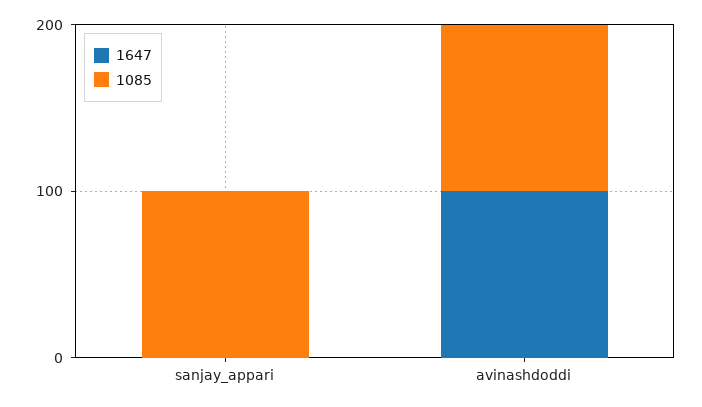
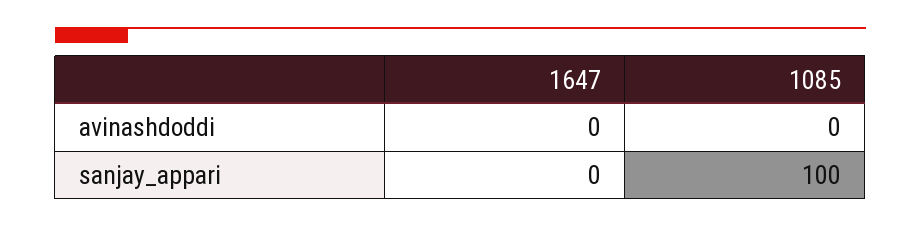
  {
    "1647": {
      "sanjay_appari": 0,
-     "avinashdoddi": 100
+     "avinashdoddi": 0
    },
    "1085": {
      "sanjay_appari": 100,
-     "avinashdoddi": 100
+     "avinashdoddi": 0
    }
  }

